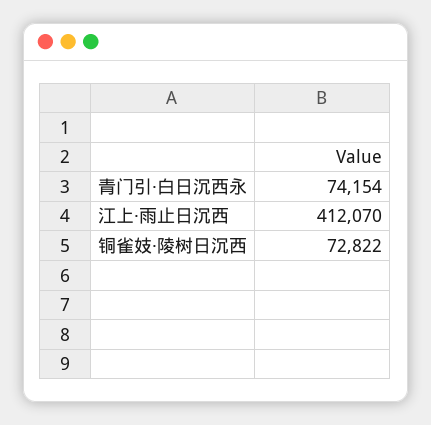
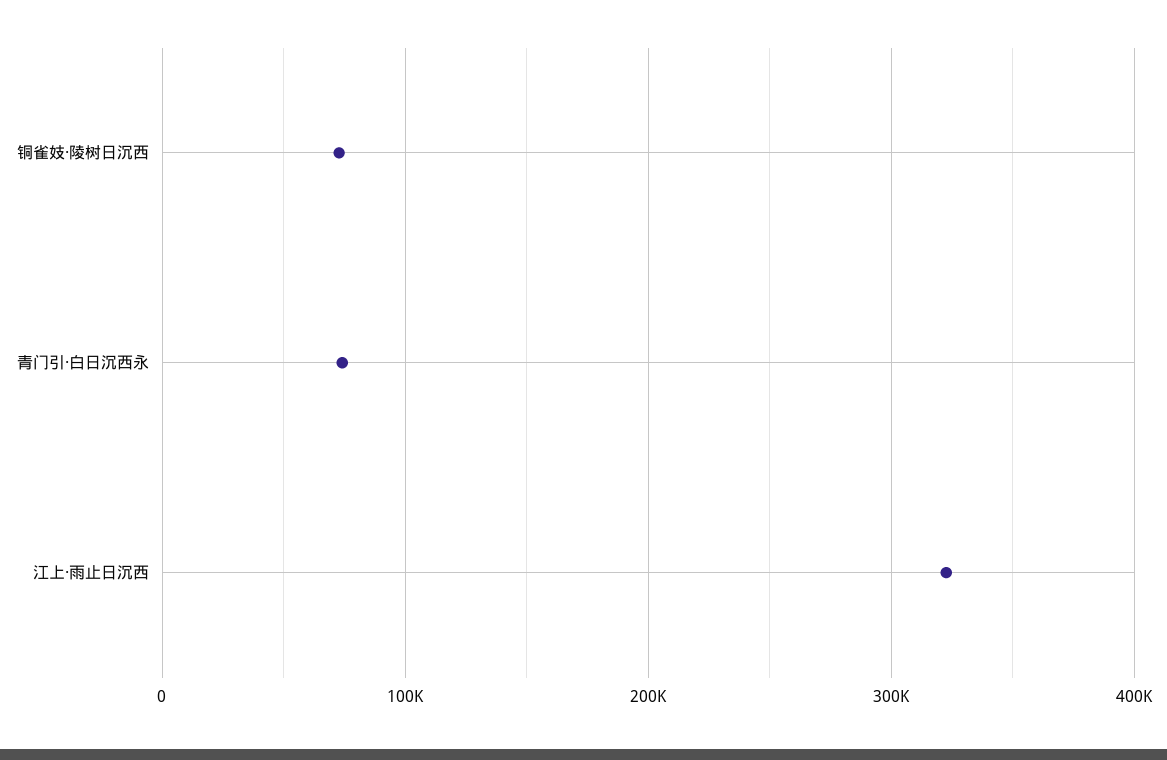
  {
    "青门引·白日沉西永": 74154,
-   "江上·雨止日沉西": 412070,
+   "江上·雨止日沉西": 320000,
    "铜雀妓·陵树日沉西": 72822
  }

